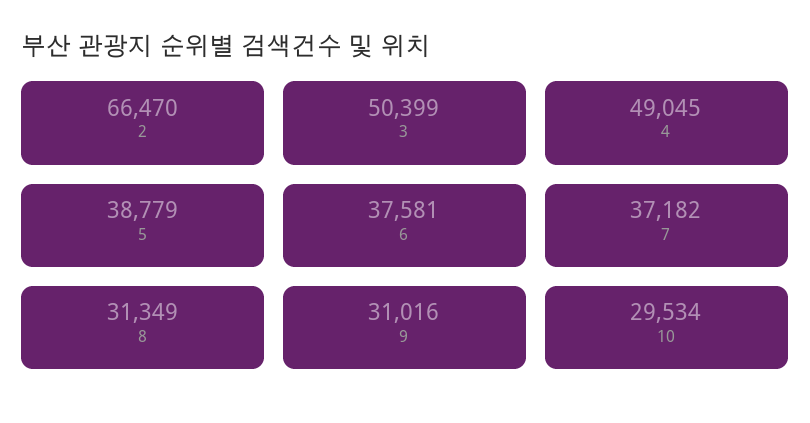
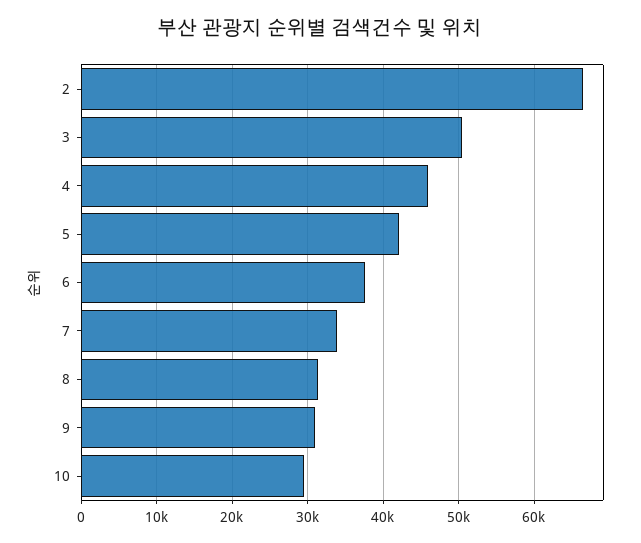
  {
    "2": 66470,
    "3": 50399,
-   "4": 49045,
+   "4": 46000,
-   "5": 38779,
+   "5": 42000,
    "6": 37581,
-   "7": 37182,
+   "7": 34000,
    "8": 31349,
    "9": 31016,
    "10": 29534
  }

